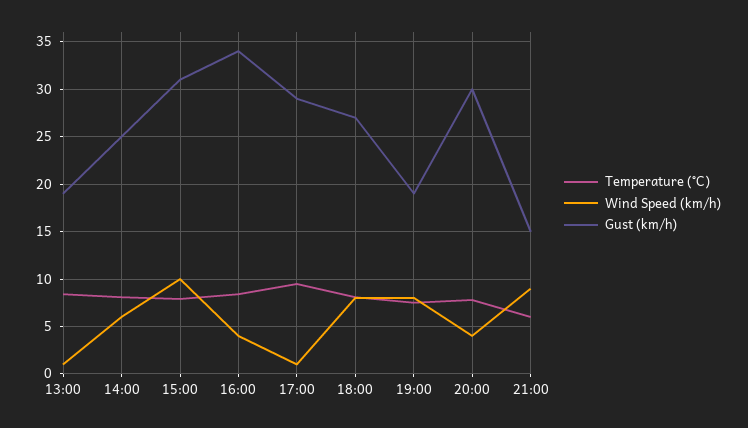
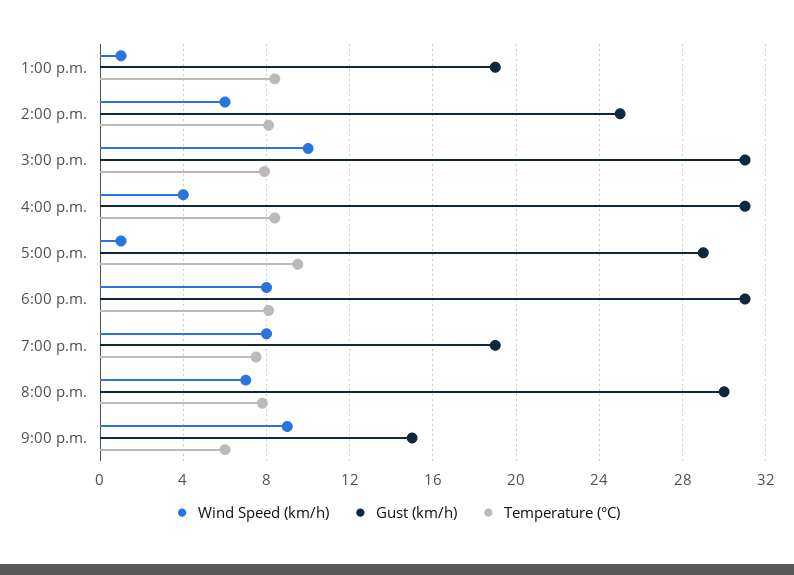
  {
    "Temperature (°C)": {
      "13:00": 8.5,
      "14:00": 8,
      "15:00": 8,
      "16:00": 8.5,
      "17:00": 9.5,
      "18:00": 8,
      "19:00": 7.5,
      "20:00": 8,
      "21:00": 6
    },
    "Wind Speed (km/h)": {
      "13:00": 1,
      "14:00": 6,
      "15:00": 10,
      "16:00": 4,
      "17:00": 1,
      "18:00": 8,
      "19:00": 8,
-     "20:00": 4,
+     "20:00": 7,
      "21:00": 9
    },
    "Gust (km/h)": {
      "13:00": 19,
      "14:00": 25,
      "15:00": 31,
-     "16:00": 34,
+     "16:00": 31,
      "17:00": 29,
-     "18:00": 27,
+     "18:00": 31,
      "19:00": 19,
      "20:00": 30,
      "21:00": 15
    }
  }

